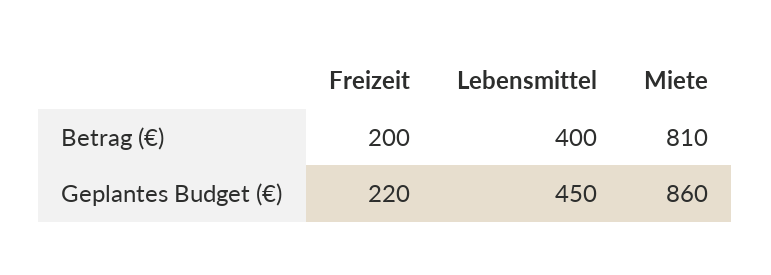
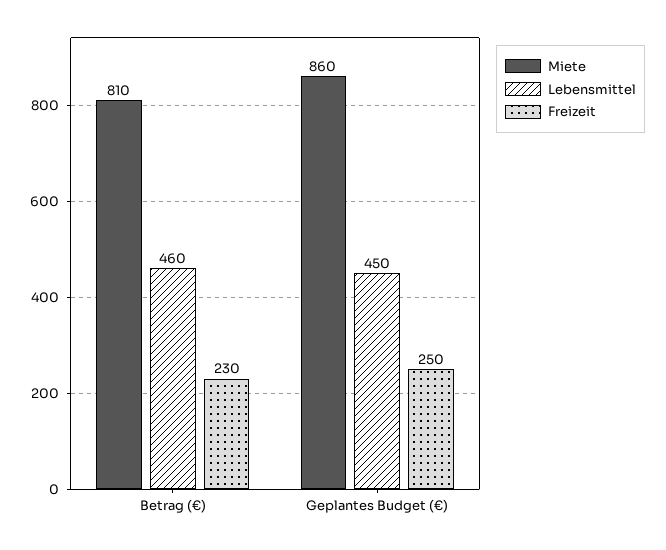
  {
    "Freizeit": {
-     "Betrag (€)": 200,
+     "Betrag (€)": 230,
-     "Geplantes Budget (€)": 220
+     "Geplantes Budget (€)": 250
    },
    "Lebensmittel": {
-     "Betrag (€)": 400,
+     "Betrag (€)": 460,
      "Geplantes Budget (€)": 450
    },
    "Miete": {
      "Betrag (€)": 810,
      "Geplantes Budget (€)": 860
    }
  }

